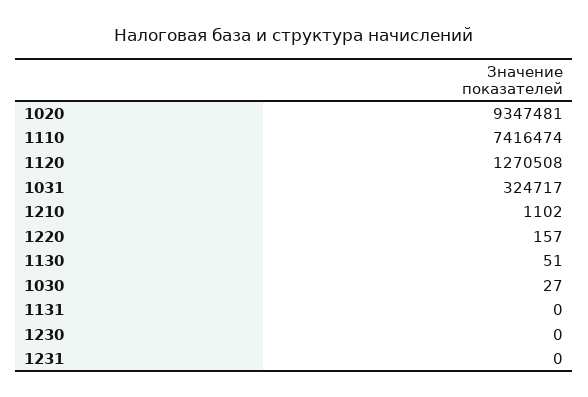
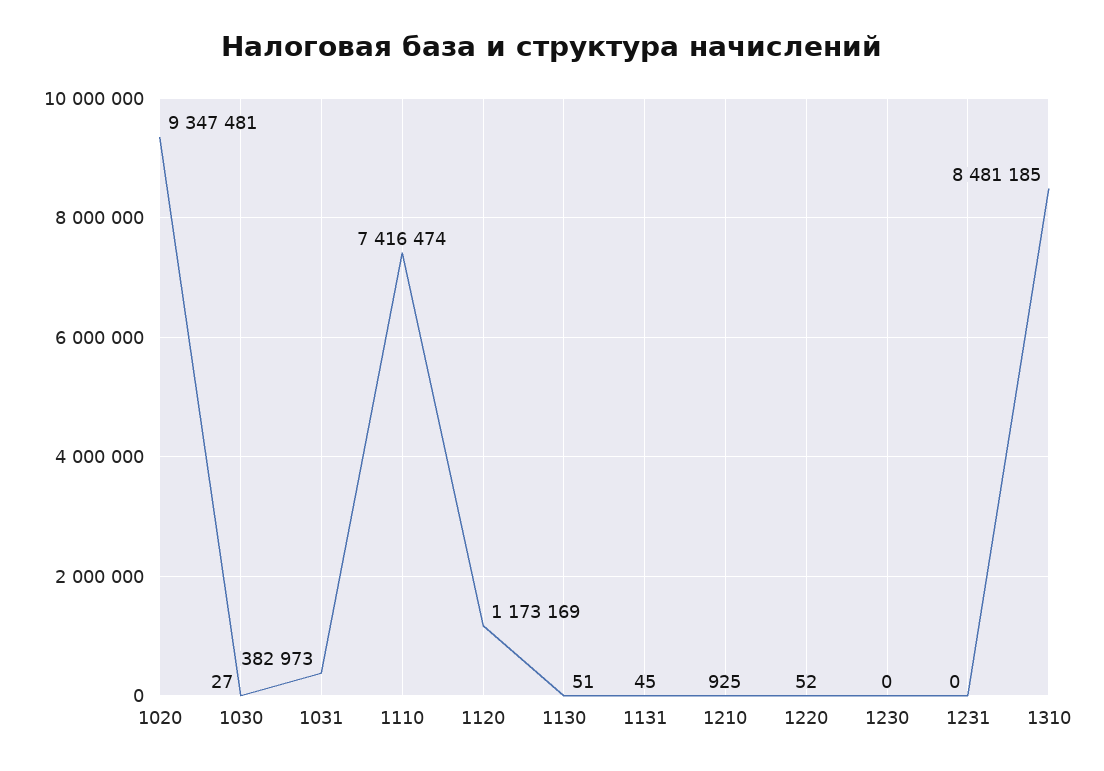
  {
    "1020": 9347481,
    "1110": 7416474,
-   "1120": 1270508,
+   "1120": 1173169,
-   "1031": 324717,
+   "1031": 382973,
-   "1210": 1102,
+   "1210": 925,
-   "1220": 157,
+   "1220": 52,
    "1130": 51,
    "1030": 27,
-   "1131": 0,
+   "1131": 45,
    "1230": 0,
-   "1231": 0
+   "1231": 0,
+   "1310": 8481185
  }

